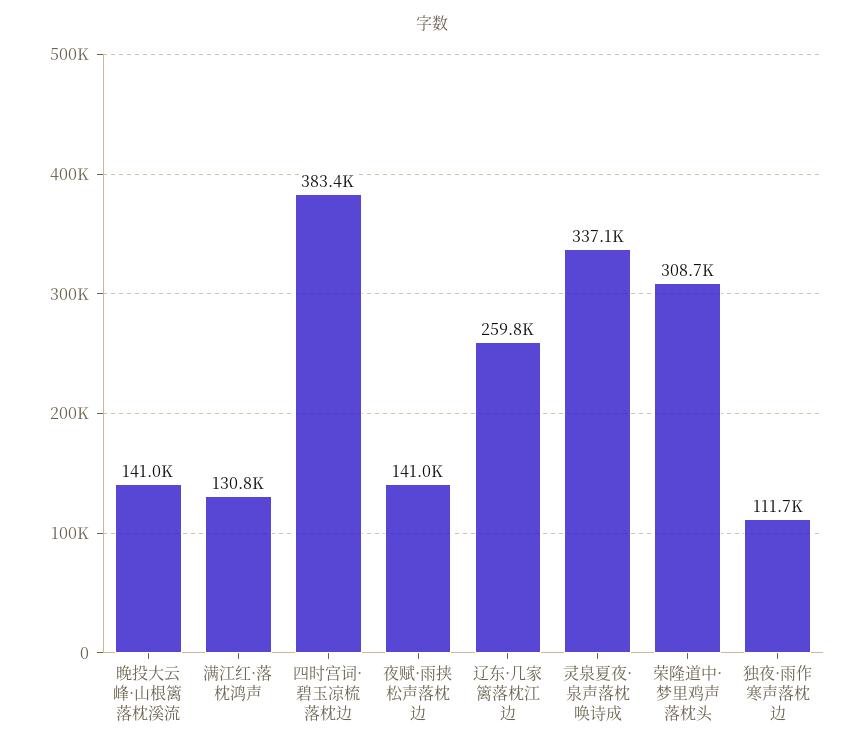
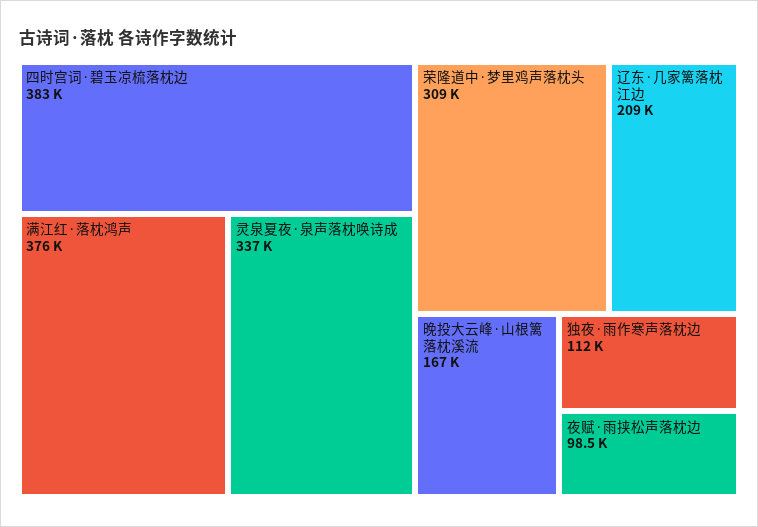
  {
-   "晚投大云峰·山根篱落枕溪流": 141000,
+   "晚投大云峰·山根篱落枕溪流": 167000,
-   "满江红·落枕鸿声": 130800,
+   "满江红·落枕鸿声": 376000,
    "四时宫词·碧玉凉梳落枕边": 383400,
-   "夜赋·雨挟松声落枕边": 141000,
+   "夜赋·雨挟松声落枕边": 98500,
-   "辽东·几家篱落枕江边": 259800,
+   "辽东·几家篱落枕江边": 209000,
    "灵泉夏夜·泉声落枕唤诗成": 337100,
    "荣隆道中·梦里鸡声落枕头": 308700,
    "独夜·雨作寒声落枕边": 111700
  }

